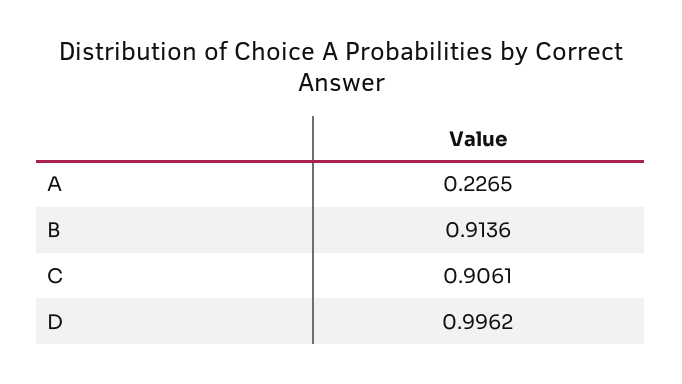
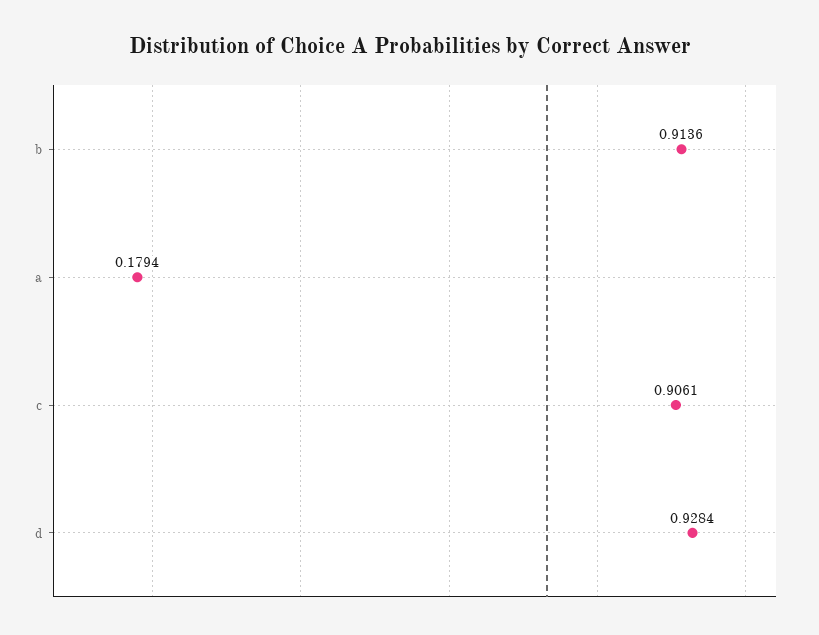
  {
-   "A": 0.2265,
+   "A": 0.1794,
    "B": 0.9136,
    "C": 0.9061,
-   "D": 0.9962
+   "D": 0.9284
  }

